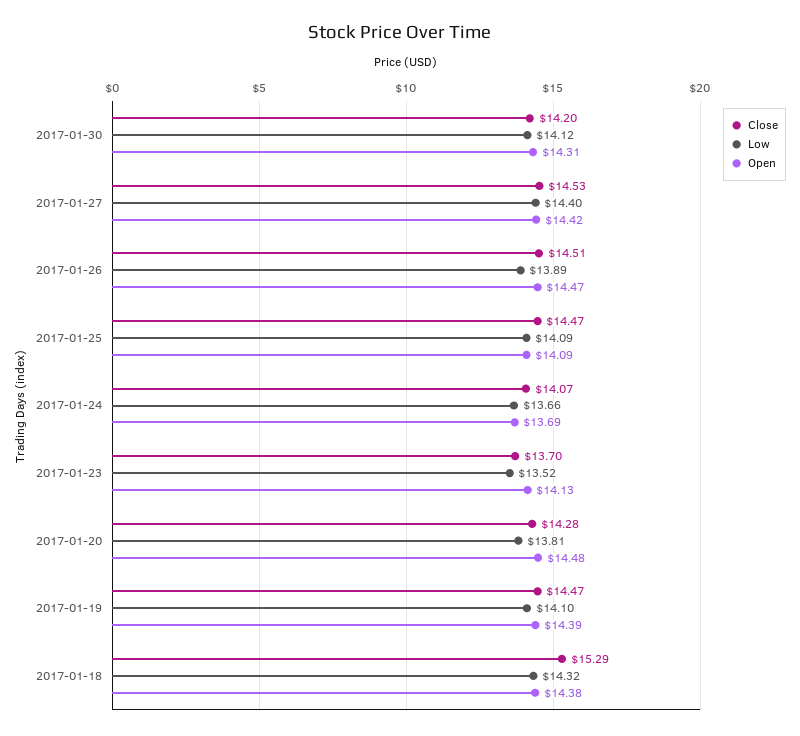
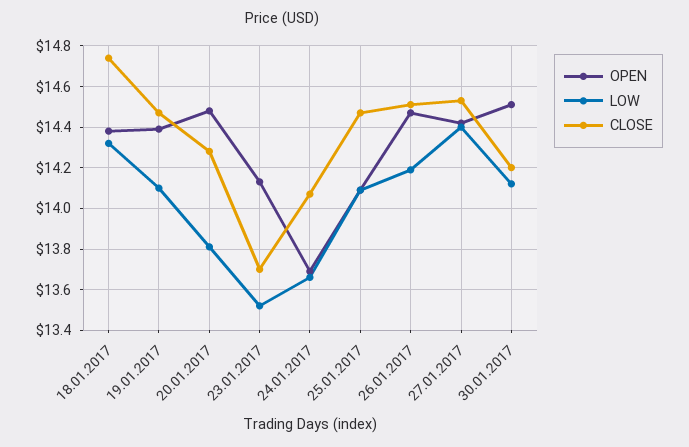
  {
    "Close": {
      "2017-01-30": 14.2,
      "2017-01-27": 14.53,
      "2017-01-26": 14.51,
      "2017-01-25": 14.47,
      "2017-01-24": 14.07,
      "2017-01-23": 13.7,
      "2017-01-20": 14.28,
      "2017-01-19": 14.47,
-     "2017-01-18": 15.29
+     "2017-01-18": 14.75
    },
    "Low": {
      "2017-01-30": 14.12,
      "2017-01-27": 14.4,
-     "2017-01-26": 13.89,
+     "2017-01-26": 14.2,
      "2017-01-25": 14.09,
      "2017-01-24": 13.66,
      "2017-01-23": 13.52,
      "2017-01-20": 13.81,
      "2017-01-19": 14.1,
      "2017-01-18": 14.32
    },
    "Open": {
-     "2017-01-30": 14.31,
+     "2017-01-30": 14.5,
      "2017-01-27": 14.42,
      "2017-01-26": 14.47,
      "2017-01-25": 14.09,
      "2017-01-24": 13.69,
      "2017-01-23": 14.13,
      "2017-01-20": 14.48,
      "2017-01-19": 14.39,
      "2017-01-18": 14.38
    }
  }

